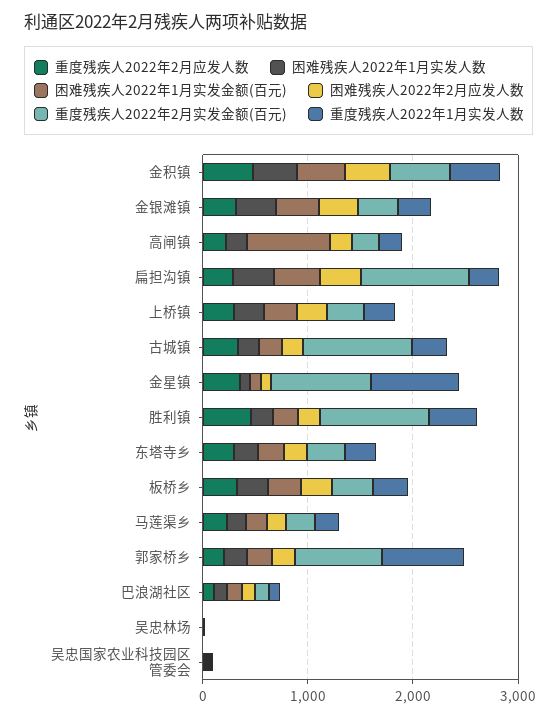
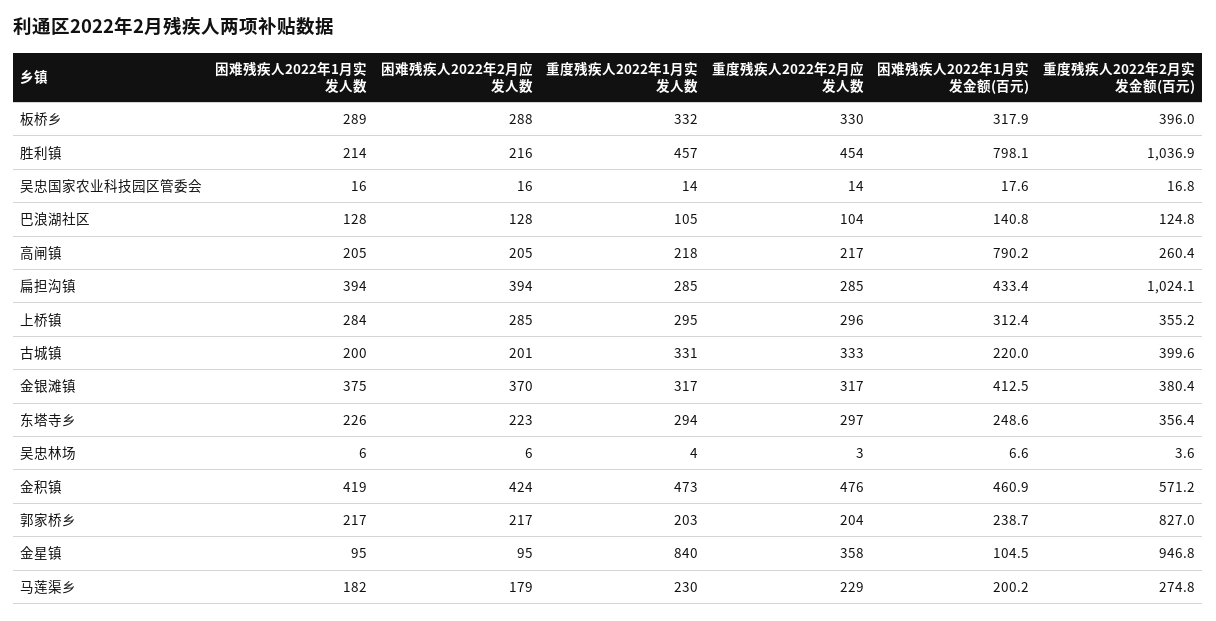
  {
    "重度残疾人2022年2月应发人数": {
      "金积镇": 476,
      "金银滩镇": 317,
      "高闸镇": 217,
      "扁担沟镇": 285,
      "上桥镇": 296,
      "古城镇": 333,
      "金星镇": 358,
      "胜利镇": 454,
      "东塔寺乡": 297,
      "板桥乡": 330,
      "马莲渠乡": 229,
      "郭家桥乡": 204,
      "巴浪湖社区": 104,
      "吴忠林场": 3,
      "吴忠国家农业科技园区管委会": 14
    },
    "困难残疾人2022年1月实发人数": {
      "金积镇": 419,
      "金银滩镇": 375,
      "高闸镇": 205,
      "扁担沟镇": 394,
      "上桥镇": 284,
      "古城镇": 200,
      "金星镇": 95,
      "胜利镇": 214,
      "东塔寺乡": 226,
      "板桥乡": 289,
      "马莲渠乡": 182,
      "郭家桥乡": 217,
      "巴浪湖社区": 128,
      "吴忠林场": 6,
      "吴忠国家农业科技园区管委会": 16
    },
    "困难残疾人2022年1月实发金额(百元)": {
      "金积镇": 460.9,
      "金银滩镇": 412.5,
      "高闸镇": 790.2,
      "扁担沟镇": 433.4,
      "上桥镇": 312.4,
      "古城镇": 220,
      "金星镇": 104.5,
-     "胜利镇": 200,
+     "胜利镇": 798.1,
      "东塔寺乡": 248.6,
      "板桥乡": 317.9,
      "马莲渠乡": 200.2,
      "郭家桥乡": 238.7,
      "巴浪湖社区": 140.8,
      "吴忠林场": 6.6,
      "吴忠国家农业科技园区管委会": 17.6
    },
    "困难残疾人2022年2月应发人数": {
      "金积镇": 424,
      "金银滩镇": 370,
      "高闸镇": 205,
      "扁担沟镇": 394,
      "上桥镇": 285,
      "古城镇": 201,
      "金星镇": 95,
      "胜利镇": 216,
      "东塔寺乡": 223,
      "板桥乡": 288,
      "马莲渠乡": 179,
      "郭家桥乡": 217,
      "巴浪湖社区": 128,
      "吴忠林场": 6,
      "吴忠国家农业科技园区管委会": 16
    },
    "重度残疾人2022年2月实发金额(百元)": {
      "金积镇": 571.2,
      "金银滩镇": 380.4,
      "高闸镇": 260.4,
      "扁担沟镇": 1024.1,
      "上桥镇": 355.2,
-     "古城镇": 1000,
+     "古城镇": 399.6,
      "金星镇": 946.8,
      "胜利镇": 1036.9,
      "东塔寺乡": 356.4,
      "板桥乡": 396,
      "马莲渠乡": 274.8,
      "郭家桥乡": 827,
      "巴浪湖社区": 124.8,
      "吴忠林场": 3.6,
      "吴忠国家农业科技园区管委会": 16.8
    },
    "重度残疾人2022年1月实发人数": {
      "金积镇": 473,
      "金银滩镇": 317,
      "高闸镇": 218,
      "扁担沟镇": 285,
      "上桥镇": 295,
      "古城镇": 331,
      "金星镇": 840,
      "胜利镇": 457,
      "东塔寺乡": 294,
      "板桥乡": 332,
      "马莲渠乡": 230,
-     "郭家桥乡": 800,
+     "郭家桥乡": 203,
      "巴浪湖社区": 105,
      "吴忠林场": 4,
      "吴忠国家农业科技园区管委会": 14
    }
  }

